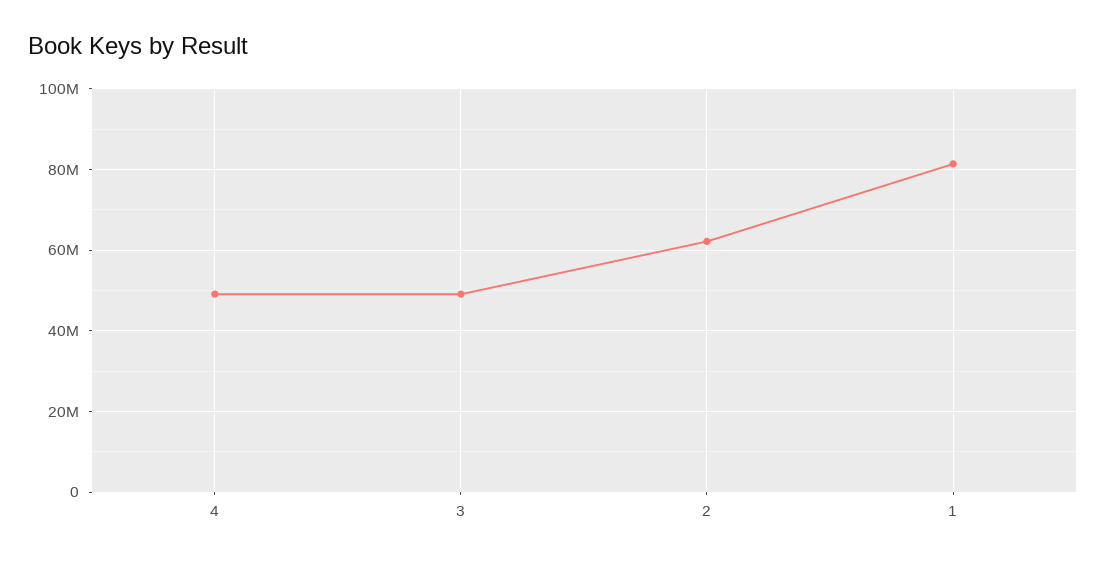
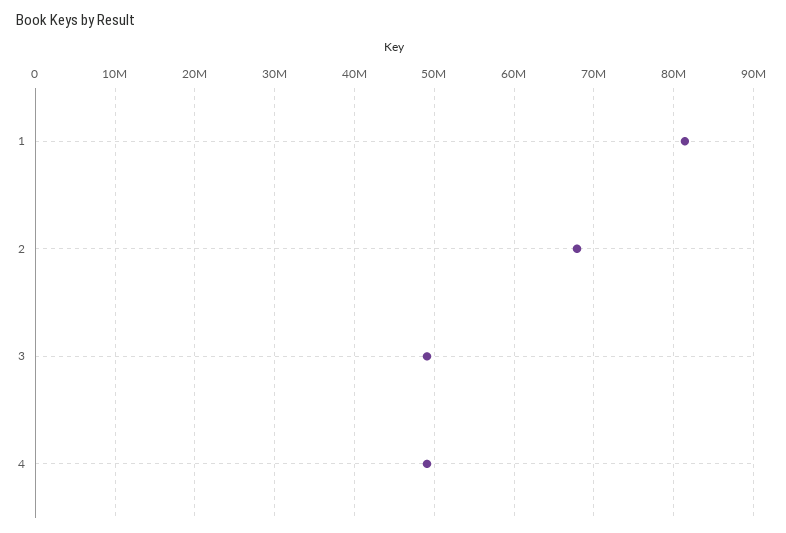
  {
    "4": 49000000,
    "3": 49000000,
-   "2": 62000000,
+   "2": 68000000,
    "1": 81000000
  }

